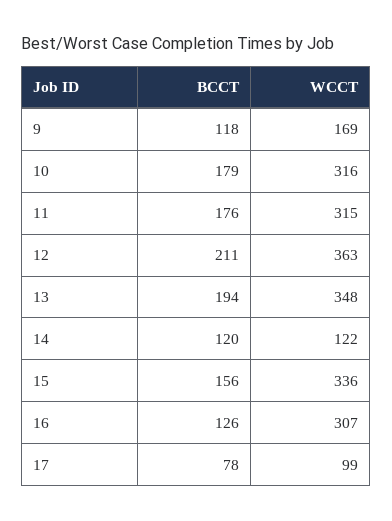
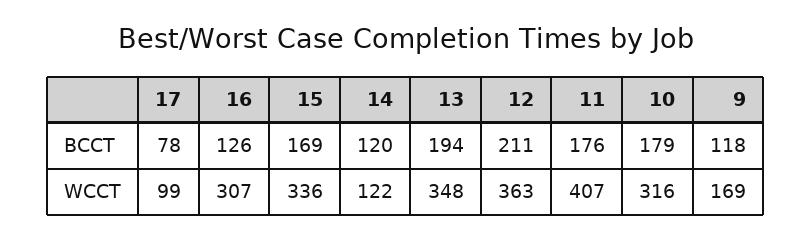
  {
    "BCCT": {
      "9": 118,
      "10": 179,
      "11": 176,
      "12": 211,
      "13": 194,
      "14": 120,
-     "15": 156,
+     "15": 169,
      "16": 126,
      "17": 78
    },
    "WCCT": {
      "9": 169,
      "10": 316,
-     "11": 315,
+     "11": 407,
      "12": 363,
      "13": 348,
      "14": 122,
      "15": 336,
      "16": 307,
      "17": 99
    }
  }

